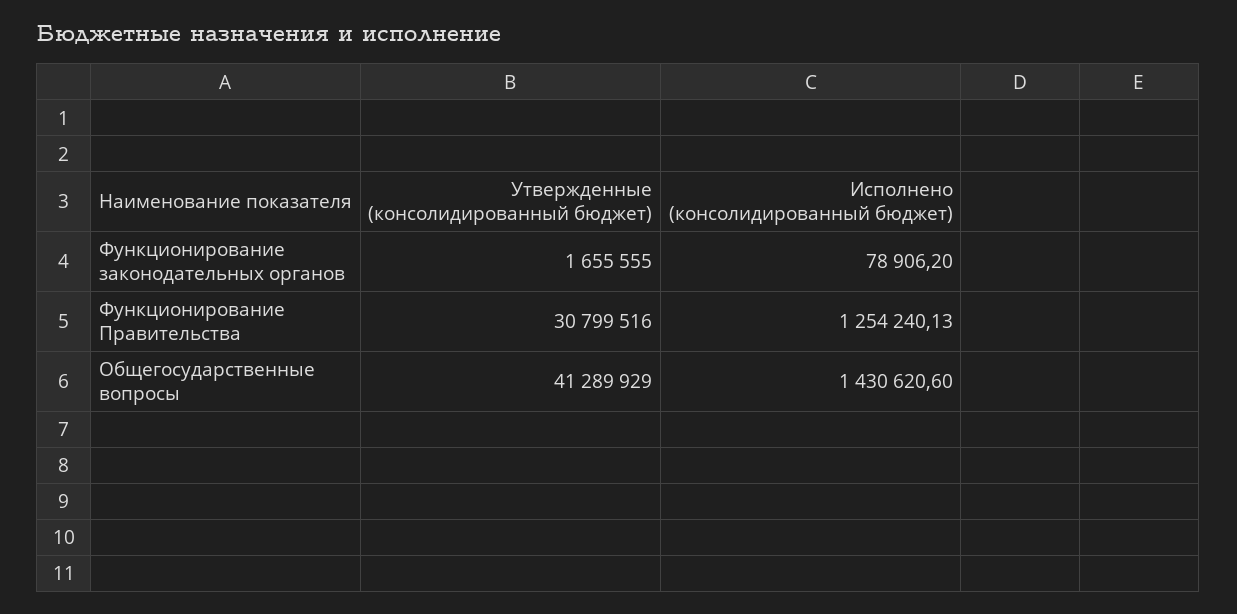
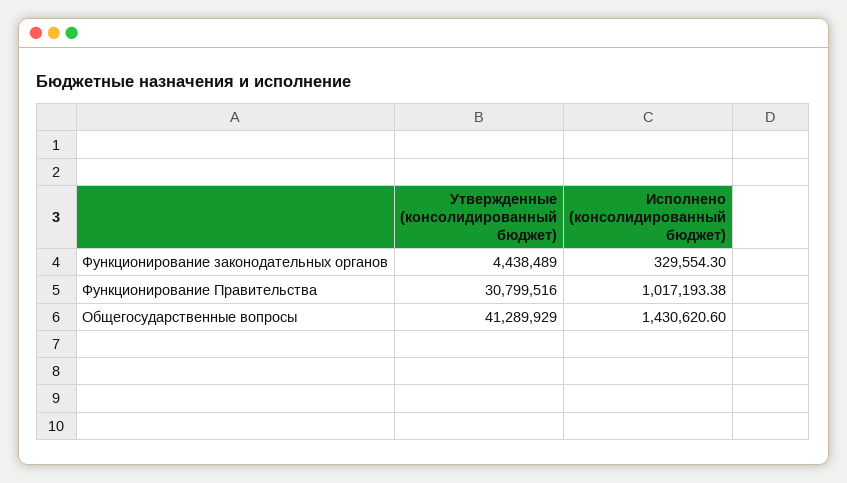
  {
    "Утвержденные (консолидированный бюджет)": {
-     "Функционирование законодательных органов": 1655555,
+     "Функционирование законодательных органов": 4438489,
      "Функционирование Правительства": 30799516,
      "Общегосударственные вопросы": 41289929
    },
    "Исполнено (консолидированный бюджет)": {
-     "Функционирование законодательных органов": 78906.2,
+     "Функционирование законодательных органов": 329554.3,
-     "Функционирование Правительства": 1254240.13,
+     "Функционирование Правительства": 1017193.38,
      "Общегосударственные вопросы": 1430620.6
    }
  }

